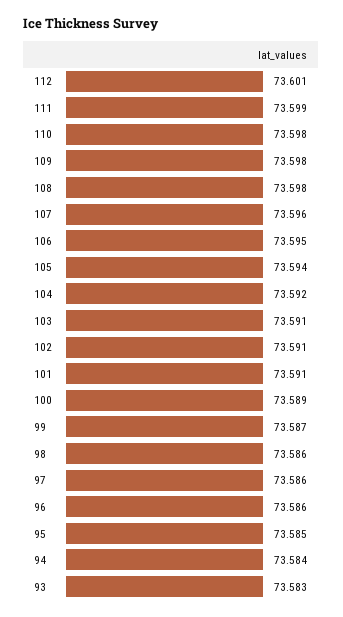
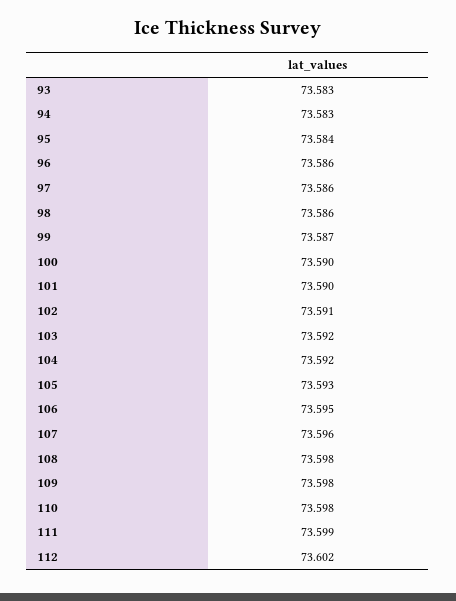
  {
-   "112": 73.601,
+   "112": 73.602,
    "111": 73.599,
    "110": 73.598,
    "109": 73.598,
    "108": 73.598,
    "107": 73.596,
    "106": 73.595,
-   "105": 73.594,
+   "105": 73.593,
    "104": 73.592,
-   "103": 73.591,
+   "103": 73.592,
    "102": 73.591,
-   "101": 73.591,
+   "101": 73.59,
-   "100": 73.589,
+   "100": 73.59,
    "99": 73.587,
    "98": 73.586,
    "97": 73.586,
    "96": 73.586,
-   "95": 73.585,
+   "95": 73.584,
-   "94": 73.584,
+   "94": 73.583,
    "93": 73.583
  }

